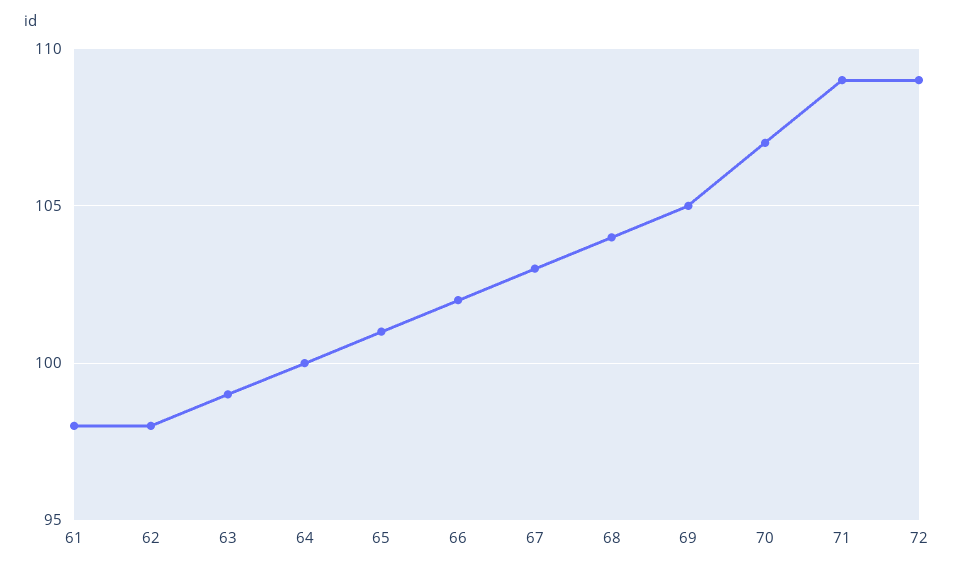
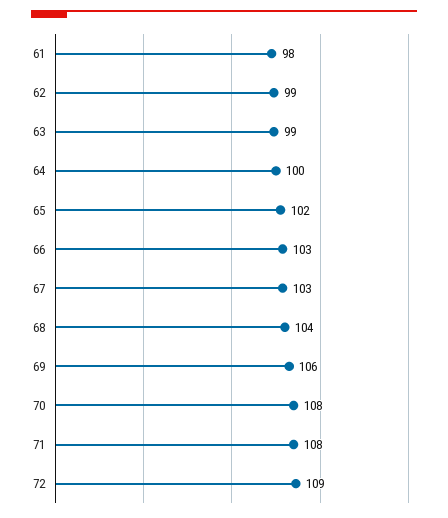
  {
    "61": 98,
-   "62": 98,
+   "62": 99,
    "63": 99,
    "64": 100,
-   "65": 101,
+   "65": 102,
-   "66": 102,
+   "66": 103,
    "67": 103,
    "68": 104,
-   "69": 105,
+   "69": 106,
-   "70": 107,
+   "70": 108,
-   "71": 109,
+   "71": 108,
    "72": 109
  }

